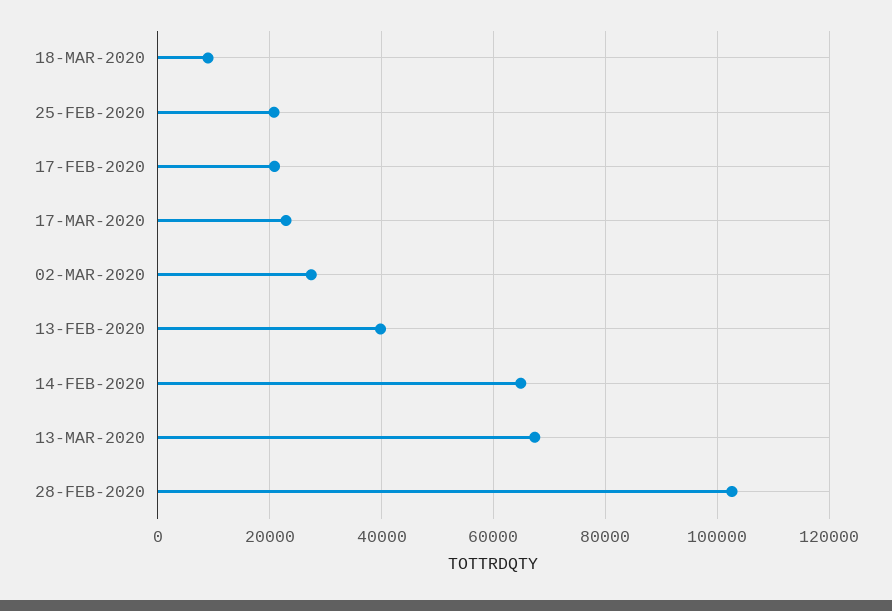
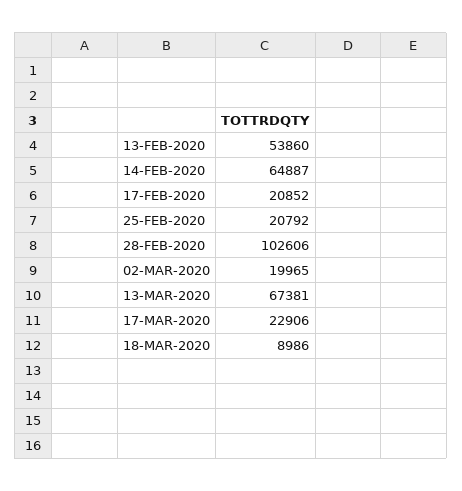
  {
    "18-MAR-2020": 8986,
    "25-FEB-2020": 20792,
    "17-FEB-2020": 20852,
    "17-MAR-2020": 22906,
-   "02-MAR-2020": 28000,
+   "02-MAR-2020": 19965,
-   "13-FEB-2020": 40000,
+   "13-FEB-2020": 53860,
    "14-FEB-2020": 64887,
    "13-MAR-2020": 67381,
    "28-FEB-2020": 102606
  }

